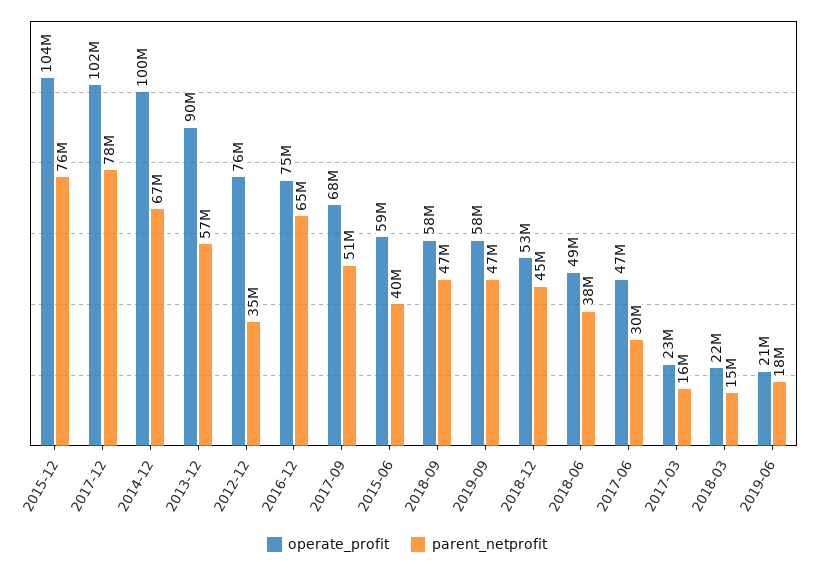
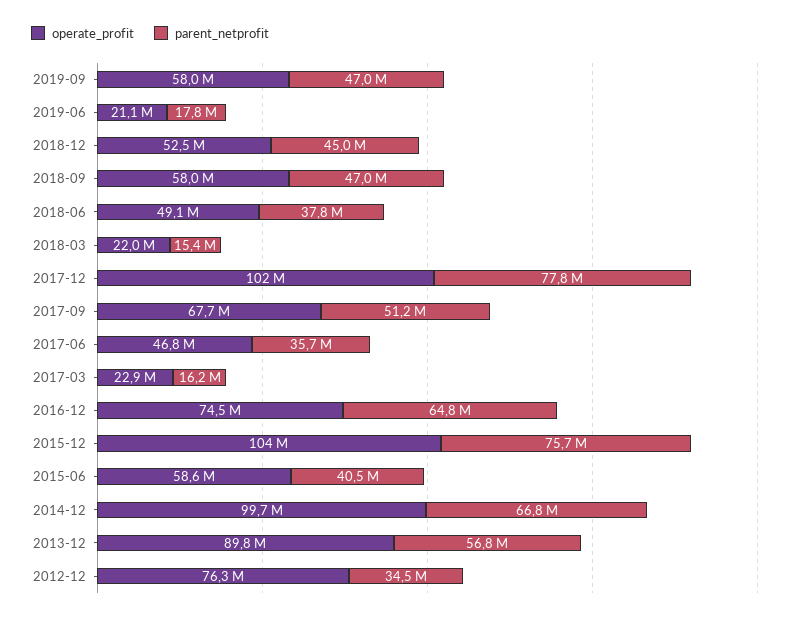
  {
    "operate_profit": {
      "2015-12": 104000000,
      "2017-12": 102000000,
      "2014-12": 99700000,
      "2013-12": 89800000,
      "2012-12": 76300000,
      "2016-12": 74500000,
      "2017-09": 67700000,
      "2015-06": 58600000,
      "2018-09": 58000000,
      "2019-09": 58000000,
      "2018-12": 52500000,
      "2018-06": 49100000,
      "2017-06": 46800000,
      "2017-03": 22900000,
      "2018-03": 22000000,
      "2019-06": 21100000
    },
    "parent_netprofit": {
      "2015-12": 75700000,
      "2017-12": 77800000,
      "2014-12": 66800000,
      "2013-12": 56800000,
      "2012-12": 34500000,
      "2016-12": 64800000,
      "2017-09": 51200000,
      "2015-06": 40500000,
      "2018-09": 47000000,
      "2019-09": 47000000,
      "2018-12": 45000000,
      "2018-06": 37800000,
-     "2017-06": 30000000,
+     "2017-06": 35700000,
      "2017-03": 16200000,
      "2018-03": 15400000,
      "2019-06": 17800000
    }
  }

